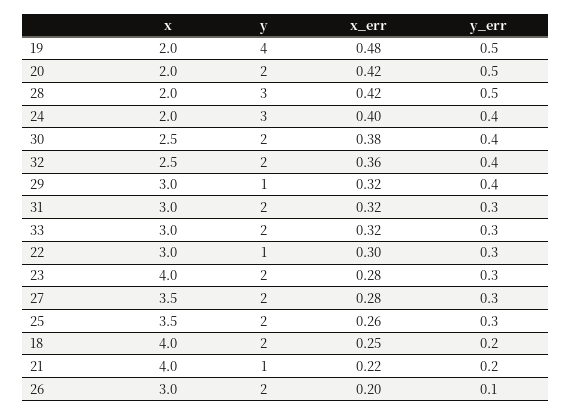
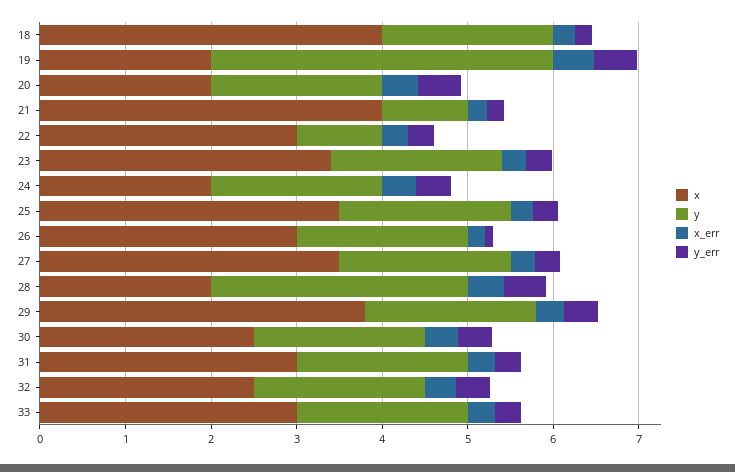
  {
    "x": {
      "19": 2,
      "20": 2,
      "28": 2,
      "24": 2,
      "30": 2.5,
      "32": 2.5,
-     "29": 3,
+     "29": 3.8,
      "31": 3,
      "33": 3,
      "22": 3,
-     "23": 4,
+     "23": 3.4,
      "27": 3.5,
      "25": 3.5,
      "18": 4,
      "21": 4,
      "26": 3
    },
    "y": {
      "19": 4,
      "20": 2,
      "28": 3,
-     "24": 3,
+     "24": 2,
      "30": 2,
      "32": 2,
-     "29": 1,
+     "29": 2,
      "31": 2,
      "33": 2,
      "22": 1,
      "23": 2,
      "27": 2,
      "25": 2,
      "18": 2,
      "21": 1,
      "26": 2
    },
    "x_err": {
      "19": 0.48,
      "20": 0.42,
      "28": 0.42,
      "24": 0.4,
      "30": 0.38,
      "32": 0.36,
      "29": 0.32,
      "31": 0.32,
      "33": 0.32,
      "22": 0.3,
      "23": 0.28,
      "27": 0.28,
      "25": 0.26,
      "18": 0.25,
      "21": 0.22,
      "26": 0.2
    },
    "y_err": {
      "19": 0.5,
      "20": 0.5,
      "28": 0.5,
      "24": 0.4,
      "30": 0.4,
      "32": 0.4,
      "29": 0.4,
      "31": 0.3,
      "33": 0.3,
      "22": 0.3,
      "23": 0.3,
      "27": 0.3,
      "25": 0.3,
      "18": 0.2,
      "21": 0.2,
      "26": 0.1
    }
  }

